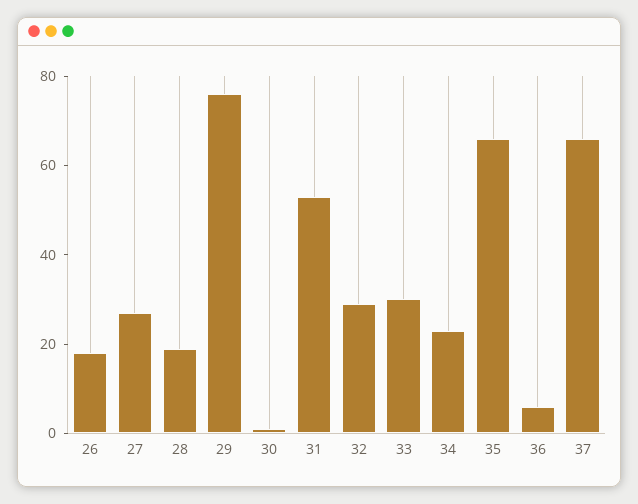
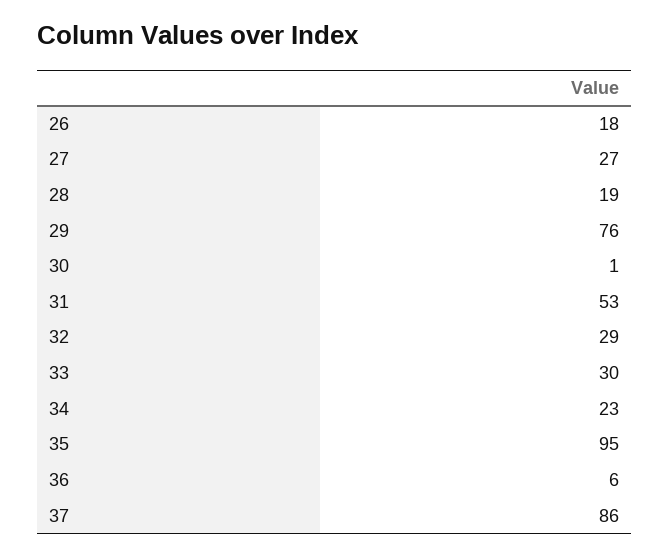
  {
    "26": 18,
    "27": 27,
    "28": 19,
    "29": 76,
    "30": 1,
    "31": 53,
    "32": 29,
    "33": 30,
    "34": 23,
-   "35": 65,
+   "35": 95,
    "36": 6,
-   "37": 65
+   "37": 86
  }

